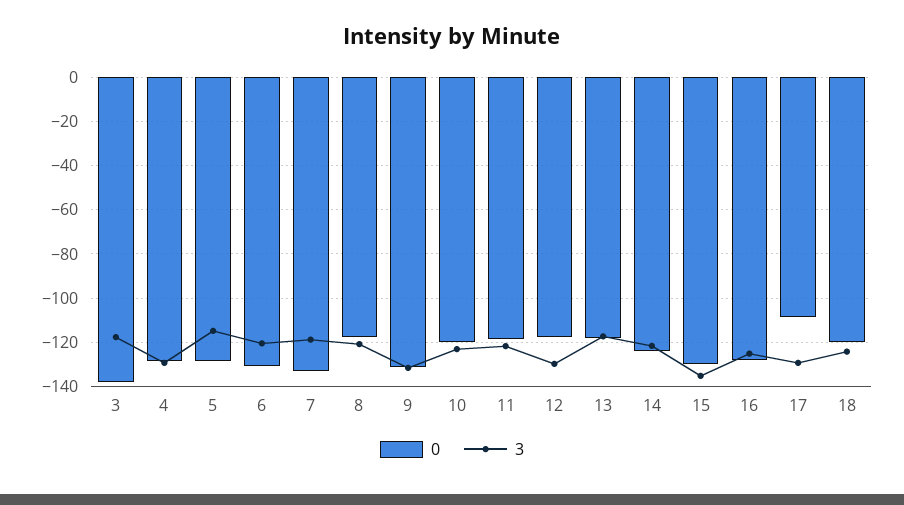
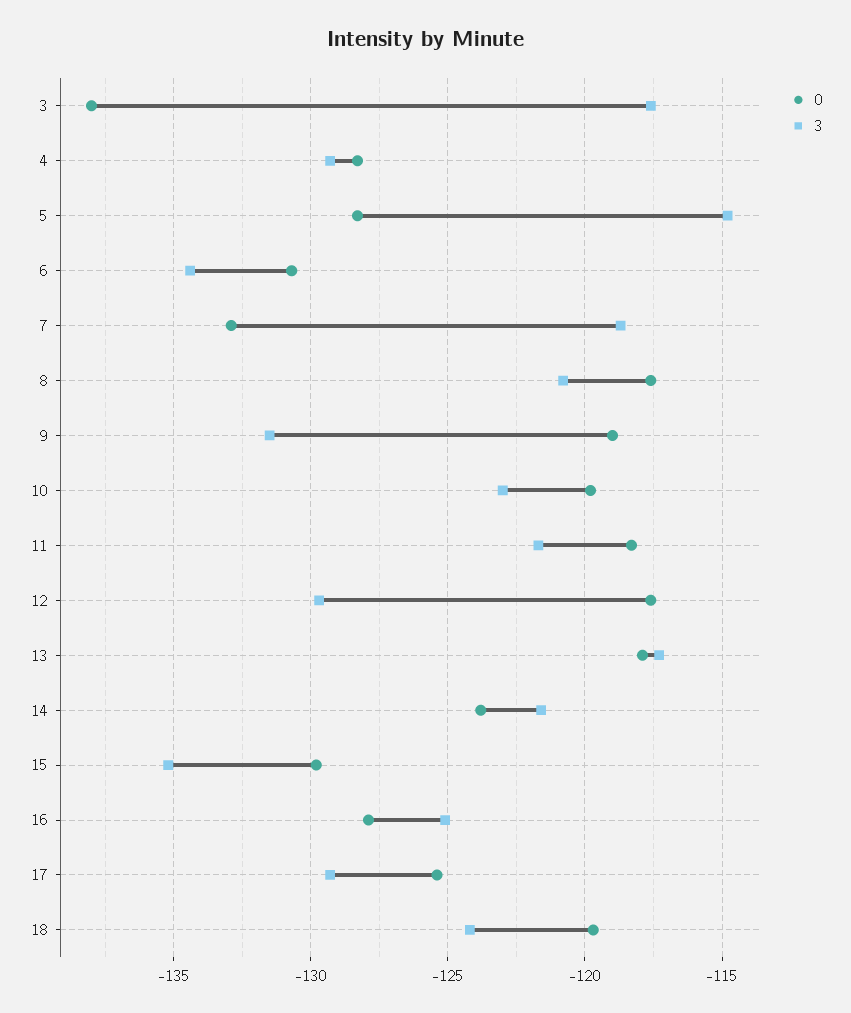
  {
    "0": {
      "3": -138,
      "4": -128.5,
      "5": -128.5,
      "6": -130.5,
      "7": -133,
      "8": -117.5,
-     "9": -130,
+     "9": -119,
      "10": -120,
      "11": -118.5,
      "12": -117.5,
      "13": -118,
      "14": -124,
      "15": -130,
      "16": -128,
-     "17": -110,
+     "17": -125.5,
      "18": -119.5
    },
    "3": {
      "3": -117.5,
      "4": -129.5,
      "5": -115,
-     "6": -120,
+     "6": -134.5,
      "7": -118.5,
      "8": -121,
      "9": -131.5,
      "10": -123,
      "11": -121.5,
      "12": -129.5,
      "13": -117.5,
      "14": -121.5,
      "15": -135,
      "16": -125,
      "17": -129.5,
      "18": -124
    }
  }

